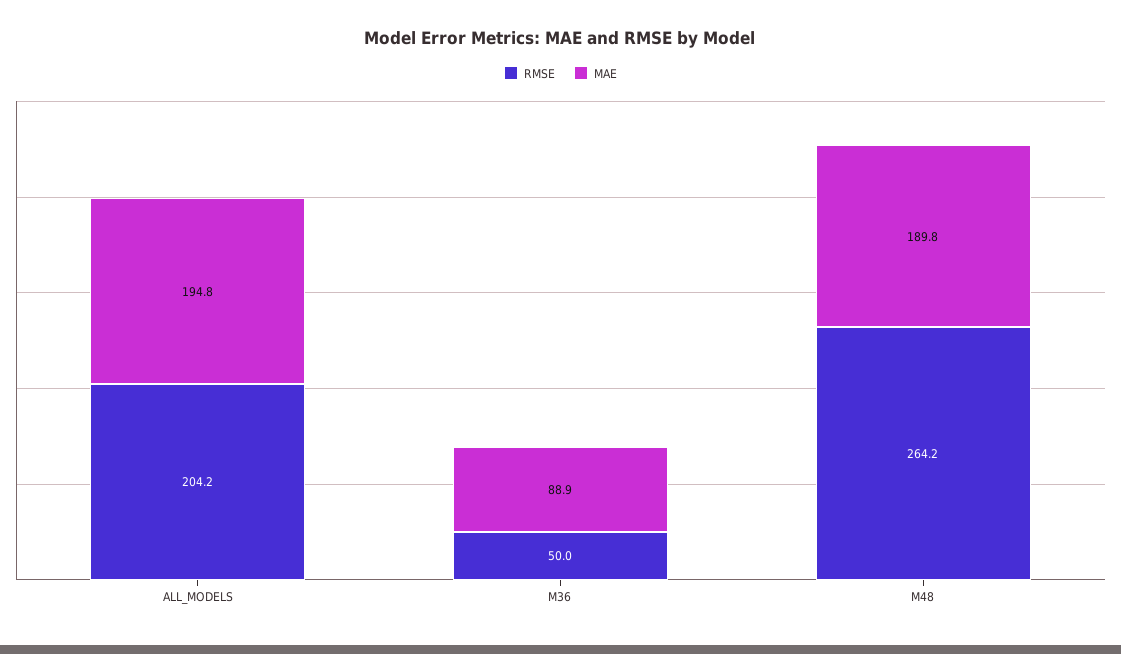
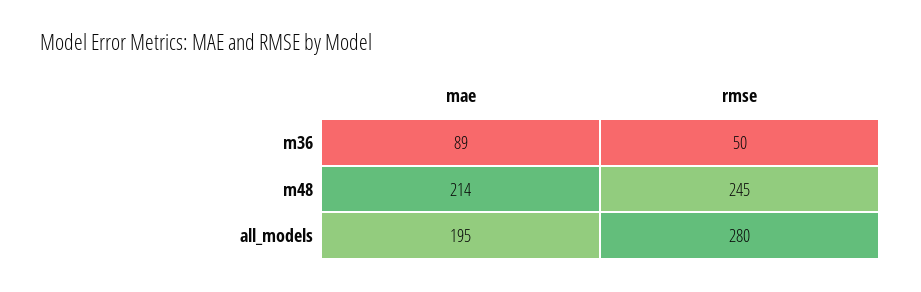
  {
    "RMSE": {
-     "ALL_MODELS": 204.2,
+     "ALL_MODELS": 280,
      "M36": 50,
-     "M48": 264.2
+     "M48": 245
    },
    "MAE": {
      "ALL_MODELS": 194.8,
      "M36": 88.9,
-     "M48": 189.8
+     "M48": 214
    }
  }

